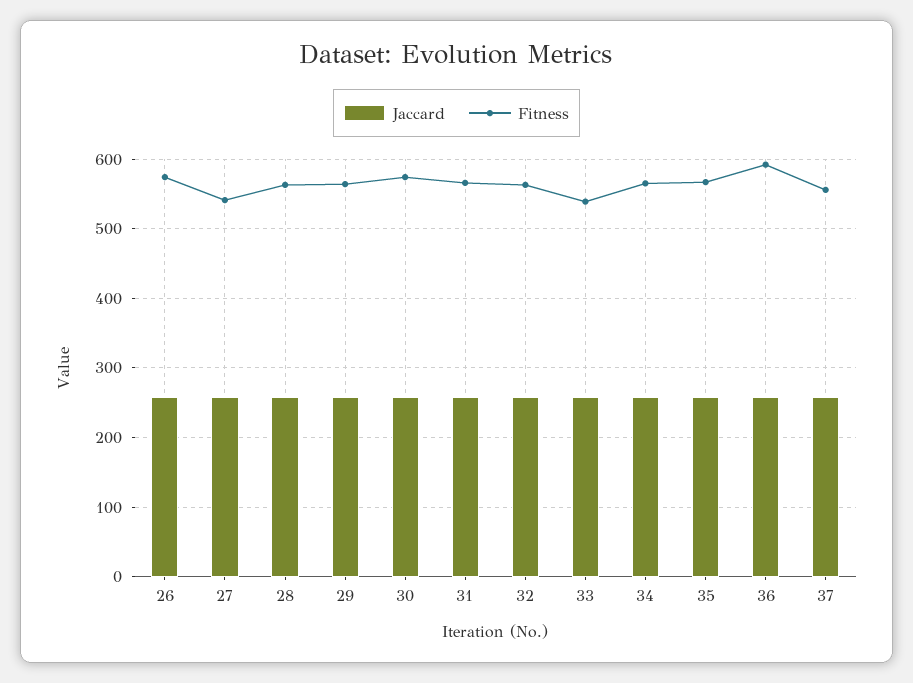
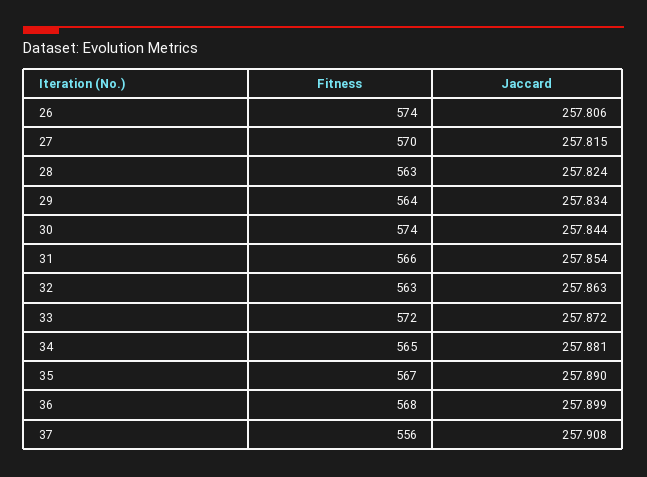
  {
    "Jaccard": {
      "26": 257.806,
      "27": 257.815,
      "28": 257.824,
      "29": 257.834,
      "30": 257.844,
      "31": 257.854,
      "32": 257.863,
      "33": 257.872,
      "34": 257.881,
      "35": 257.89,
      "36": 257.899,
      "37": 257.908
    },
    "Fitness": {
      "26": 574,
-     "27": 540,
+     "27": 570,
      "28": 563,
      "29": 564,
      "30": 574,
      "31": 566,
      "32": 563,
-     "33": 540,
+     "33": 572,
      "34": 565,
      "35": 567,
-     "36": 590,
+     "36": 568,
      "37": 556
    }
  }

